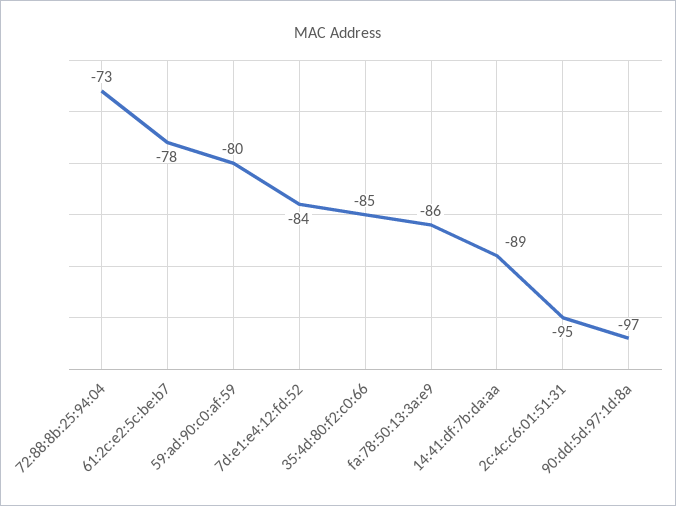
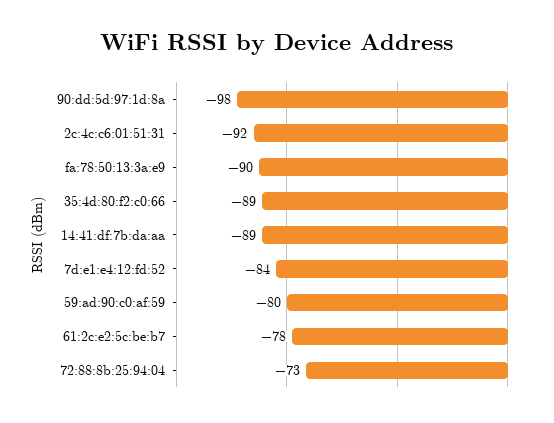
  {
    "72:88:8b:25:94:04": -73,
    "61:2c:e2:5c:be:b7": -78,
    "59:ad:90:c0:af:59": -80,
    "7d:e1:e4:12:fd:52": -84,
-   "35:4d:80:f2:c0:66": -85,
+   "35:4d:80:f2:c0:66": -89,
-   "fa:78:50:13:3a:e9": -86,
+   "fa:78:50:13:3a:e9": -90,
    "14:41:df:7b:da:aa": -89,
-   "2c:4c:c6:01:51:31": -95,
+   "2c:4c:c6:01:51:31": -92,
-   "90:dd:5d:97:1d:8a": -97
+   "90:dd:5d:97:1d:8a": -98
  }

